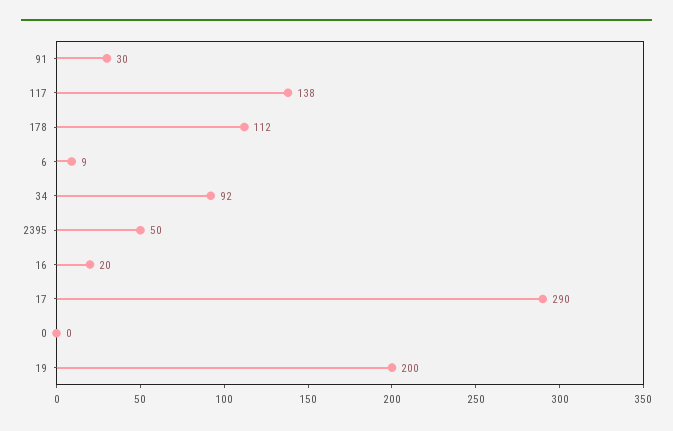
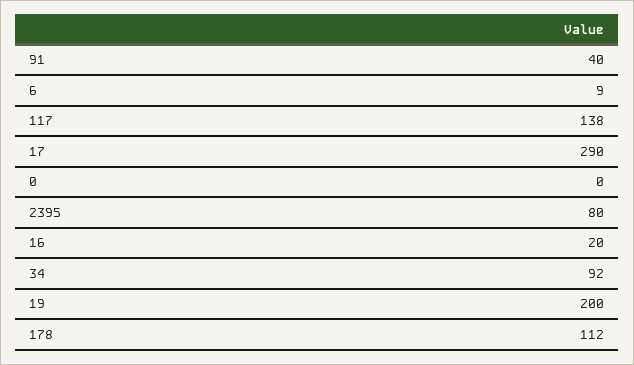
  {
-   "91": 30,
+   "91": 40,
    "117": 138,
    "178": 112,
    "6": 9,
    "34": 92,
-   "2395": 50,
+   "2395": 80,
    "16": 20,
    "17": 290,
    "0": 0,
    "19": 200
  }

